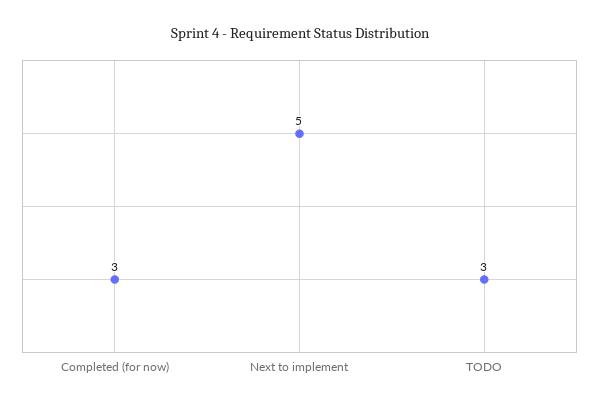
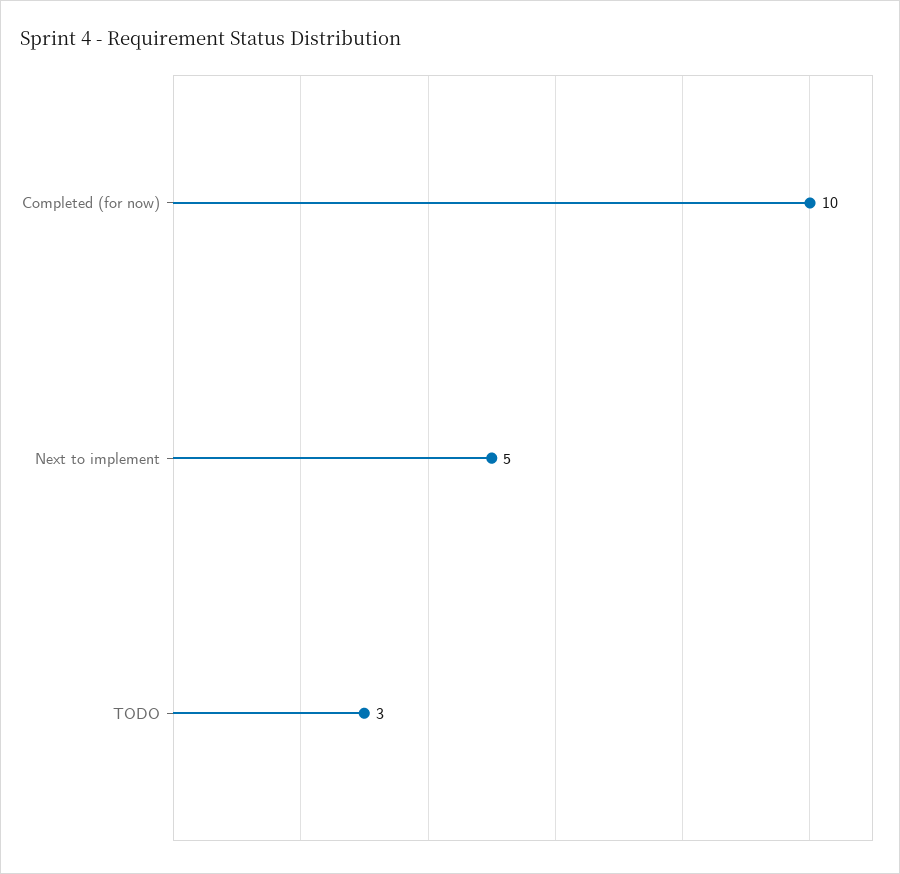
  {
-   "Completed (for now)": 3,
+   "Completed (for now)": 10,
    "Next to implement": 5,
    "TODO": 3
  }

